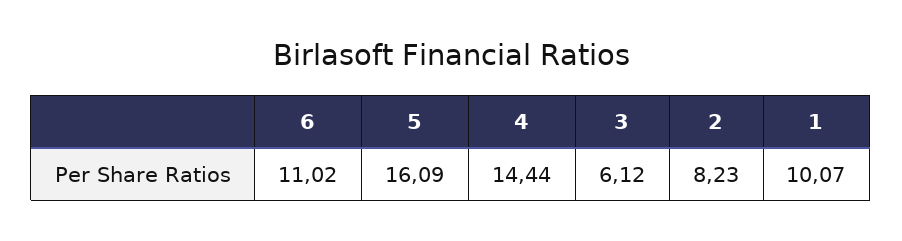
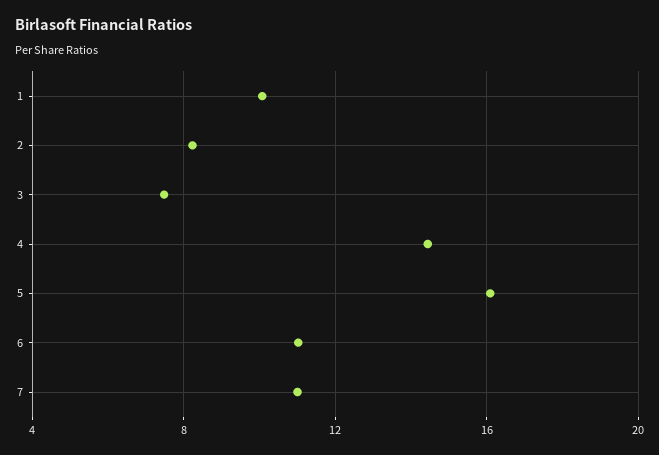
  {
    "6": 11.02,
    "5": 16.09,
    "4": 14.44,
-   "3": 6.12,
+   "3": 7.5,
    "2": 8.23,
-   "1": 10.07
+   "1": 10.07,
+   "7": 11
  }

